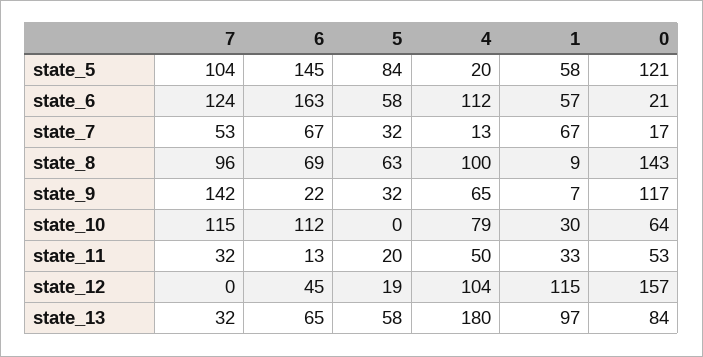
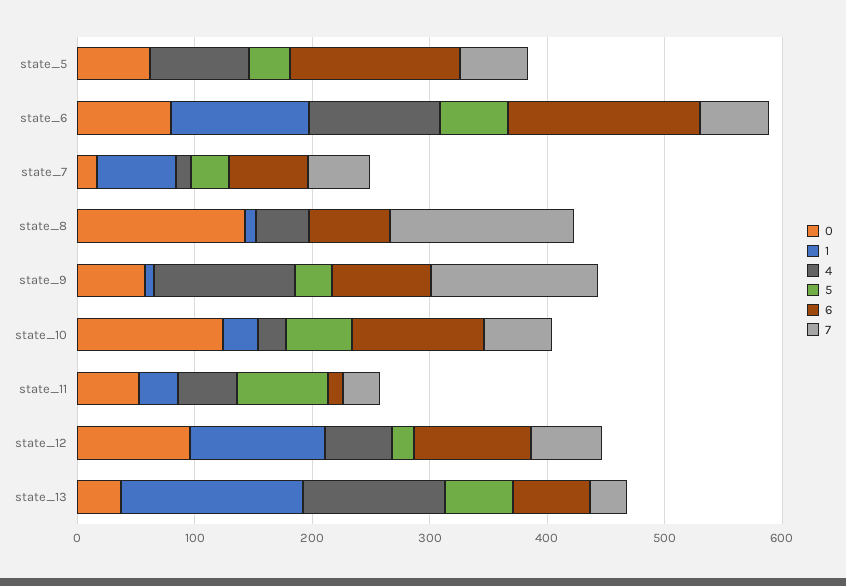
  {
    "7": {
-     "state_5": 104,
+     "state_5": 60,
-     "state_6": 124,
+     "state_6": 60,
      "state_7": 53,
-     "state_8": 96,
+     "state_8": 160,
      "state_9": 142,
-     "state_10": 115,
+     "state_10": 60,
      "state_11": 32,
-     "state_12": 0,
+     "state_12": 60,
      "state_13": 32
    },
    "6": {
      "state_5": 145,
      "state_6": 163,
      "state_7": 67,
      "state_8": 69,
-     "state_9": 22,
+     "state_9": 80,
      "state_10": 112,
      "state_11": 13,
-     "state_12": 45,
+     "state_12": 100,
      "state_13": 65
    },
    "5": {
-     "state_5": 84,
+     "state_5": 40,
      "state_6": 58,
      "state_7": 32,
-     "state_8": 63,
+     "state_8": 0,
      "state_9": 32,
-     "state_10": 0,
+     "state_10": 60,
-     "state_11": 20,
+     "state_11": 80,
      "state_12": 19,
      "state_13": 58
    },
    "4": {
-     "state_5": 20,
+     "state_5": 80,
      "state_6": 112,
      "state_7": 13,
-     "state_8": 100,
+     "state_8": 40,
-     "state_9": 65,
+     "state_9": 120,
-     "state_10": 79,
+     "state_10": 20,
      "state_11": 50,
-     "state_12": 104,
+     "state_12": 60,
-     "state_13": 180
+     "state_13": 120
    },
    "1": {
-     "state_5": 58,
+     "state_5": 0,
-     "state_6": 57,
+     "state_6": 120,
      "state_7": 67,
      "state_8": 9,
      "state_9": 7,
      "state_10": 30,
      "state_11": 33,
      "state_12": 115,
-     "state_13": 97
+     "state_13": 160
    },
    "0": {
-     "state_5": 121,
+     "state_5": 60,
-     "state_6": 21,
+     "state_6": 80,
      "state_7": 17,
      "state_8": 143,
-     "state_9": 117,
+     "state_9": 60,
-     "state_10": 64,
+     "state_10": 120,
      "state_11": 53,
-     "state_12": 157,
+     "state_12": 100,
-     "state_13": 84
+     "state_13": 40
    }
  }

